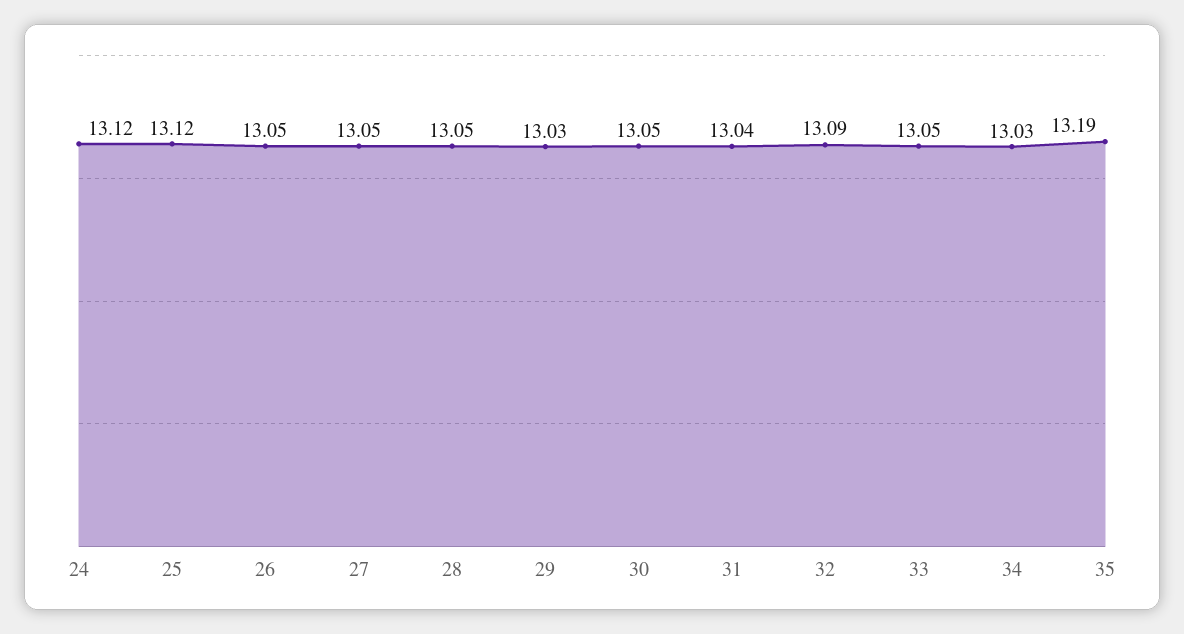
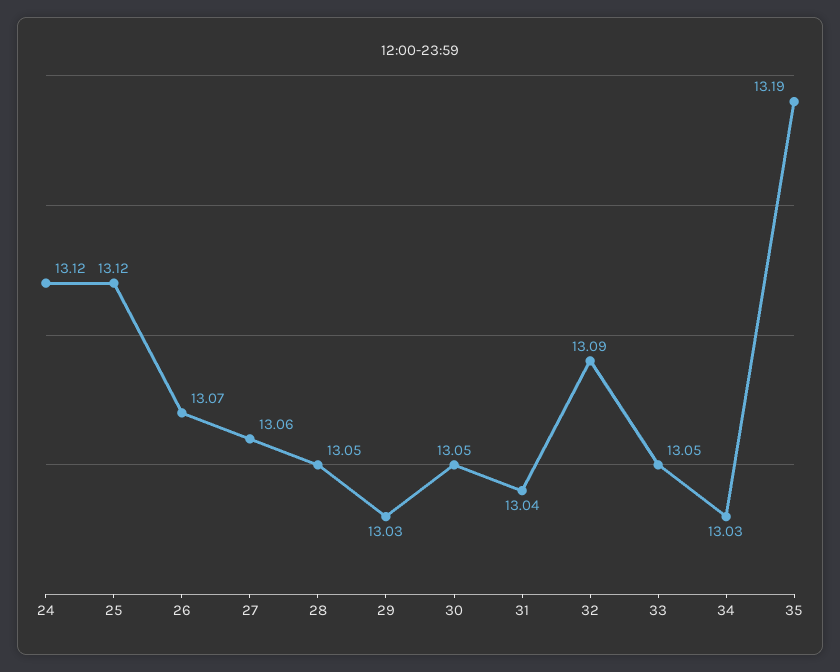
  {
    "24": 13.12,
    "25": 13.12,
-   "26": 13.05,
+   "26": 13.07,
-   "27": 13.05,
+   "27": 13.06,
    "28": 13.05,
    "29": 13.03,
    "30": 13.05,
    "31": 13.04,
    "32": 13.09,
    "33": 13.05,
    "34": 13.03,
    "35": 13.19
  }

